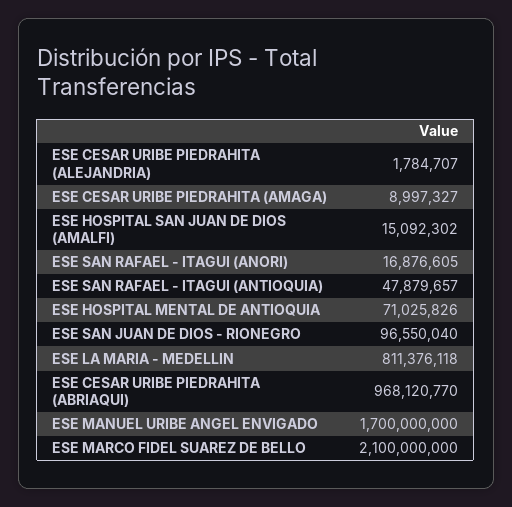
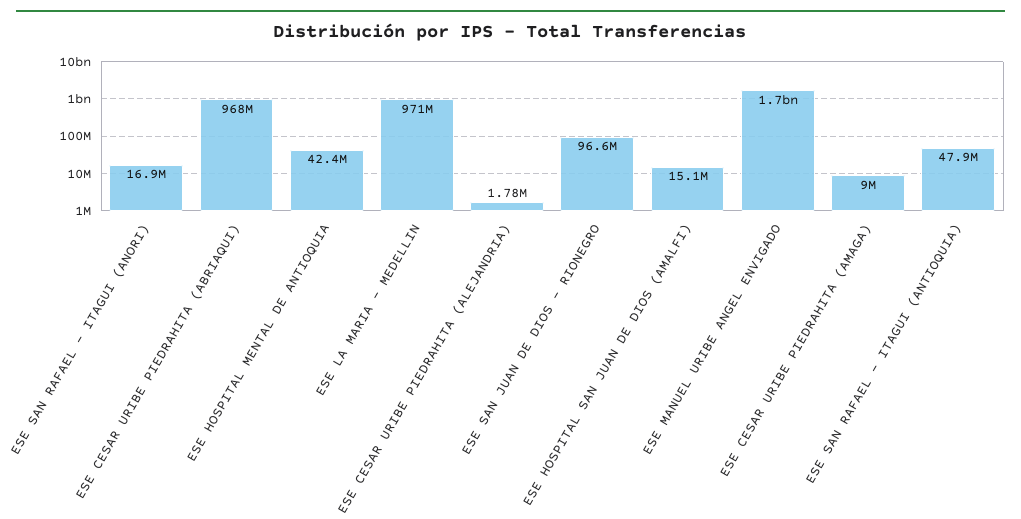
  {
    "ESE CESAR URIBE PIEDRAHITA (ALEJANDRIA)": 1784707,
    "ESE CESAR URIBE PIEDRAHITA (AMAGA)": 8997327,
    "ESE HOSPITAL SAN JUAN DE DIOS (AMALFI)": 15092302,
    "ESE SAN RAFAEL - ITAGUI (ANORI)": 16876605,
    "ESE SAN RAFAEL - ITAGUI (ANTIOQUIA)": 47879657,
-   "ESE HOSPITAL MENTAL DE ANTIOQUIA": 71025826,
+   "ESE HOSPITAL MENTAL DE ANTIOQUIA": 42400000,
    "ESE SAN JUAN DE DIOS - RIONEGRO": 96550040,
-   "ESE LA MARIA - MEDELLIN": 811376118,
+   "ESE LA MARIA - MEDELLIN": 971000000,
    "ESE CESAR URIBE PIEDRAHITA (ABRIAQUI)": 968120770,
-   "ESE MANUEL URIBE ANGEL ENVIGADO": 1700000000,
+   "ESE MANUEL URIBE ANGEL ENVIGADO": 1700000000
-   "ESE MARCO FIDEL SUAREZ DE BELLO": 2100000000
  }

